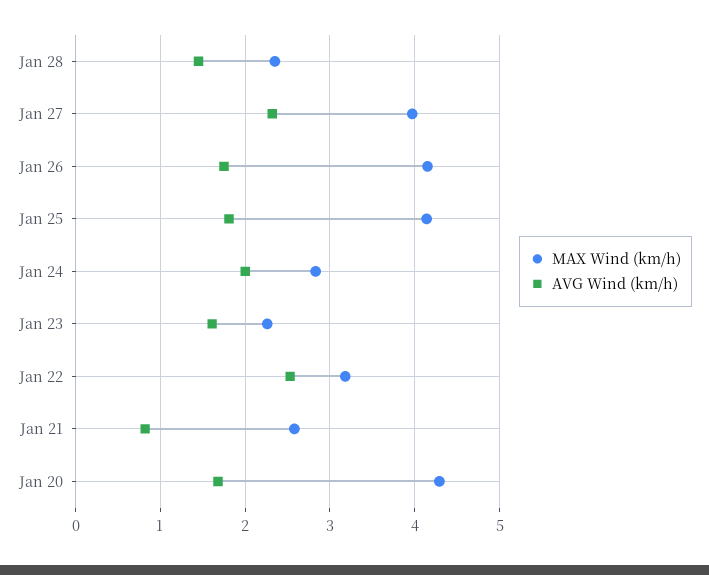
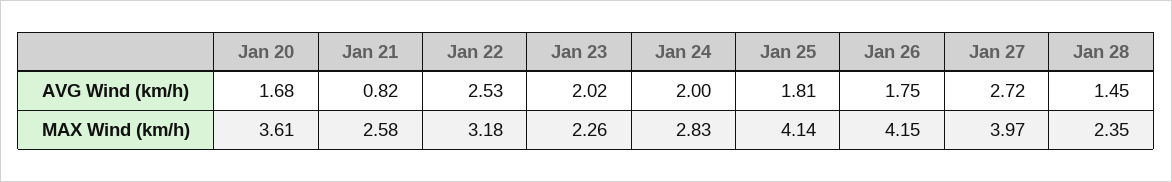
  {
    "MAX Wind (km/h)": {
      "Jan 28": 2.35,
      "Jan 27": 3.97,
      "Jan 26": 4.15,
      "Jan 25": 4.14,
      "Jan 24": 2.83,
      "Jan 23": 2.26,
      "Jan 22": 3.18,
      "Jan 21": 2.58,
-     "Jan 20": 4.3
+     "Jan 20": 3.61
    },
    "AVG Wind (km/h)": {
      "Jan 28": 1.45,
-     "Jan 27": 2.3,
+     "Jan 27": 2.72,
      "Jan 26": 1.75,
      "Jan 25": 1.81,
      "Jan 24": 2,
-     "Jan 23": 1.6,
+     "Jan 23": 2.02,
      "Jan 22": 2.53,
      "Jan 21": 0.82,
      "Jan 20": 1.68
    }
  }

